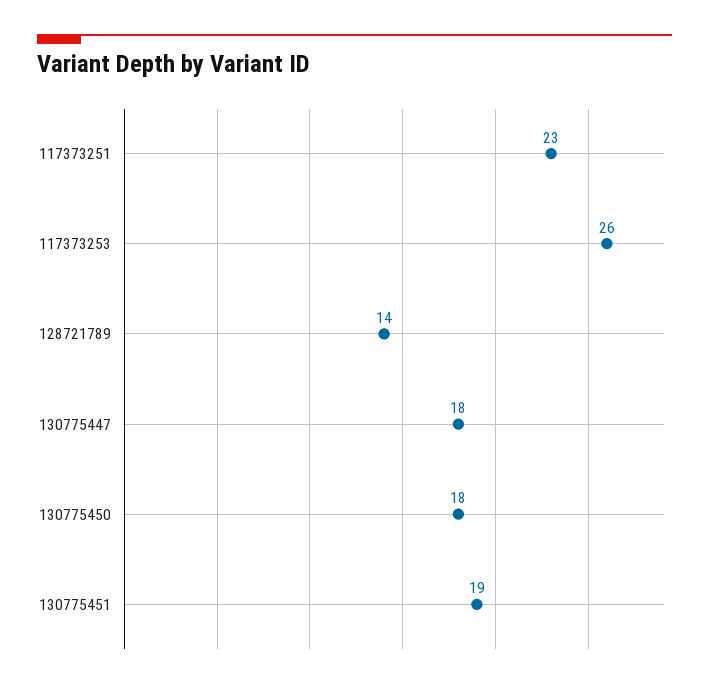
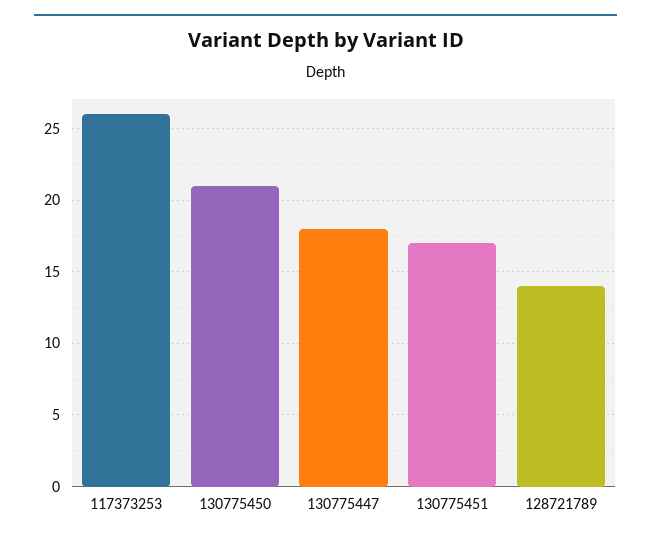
  {
-   "117373251": 23,
    "117373253": 26,
    "128721789": 14,
    "130775447": 18,
-   "130775450": 18,
+   "130775450": 21,
-   "130775451": 19
+   "130775451": 17
  }

